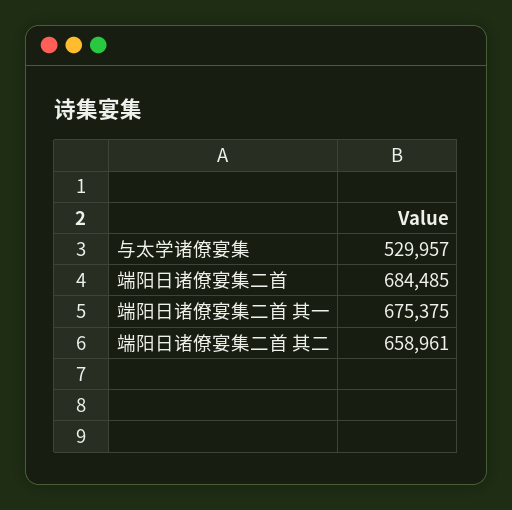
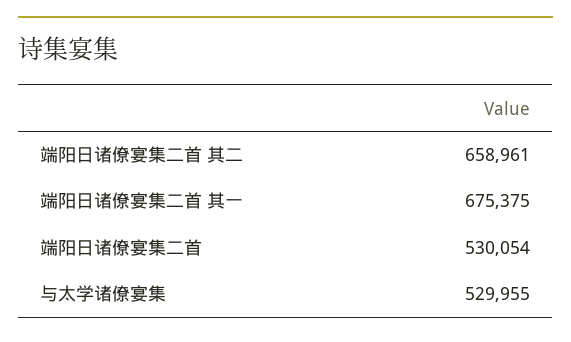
  {
-   "与太学诸僚宴集": 529957,
+   "与太学诸僚宴集": 529955,
-   "端阳日诸僚宴集二首": 684485,
+   "端阳日诸僚宴集二首": 530054,
    "端阳日诸僚宴集二首 其一": 675375,
    "端阳日诸僚宴集二首 其二": 658961
  }

